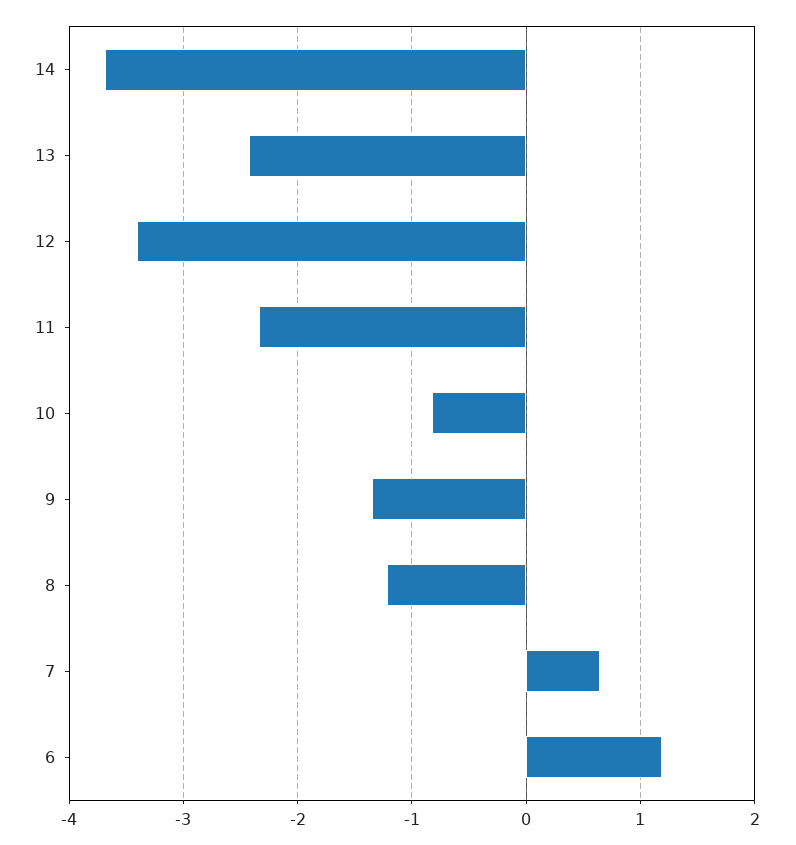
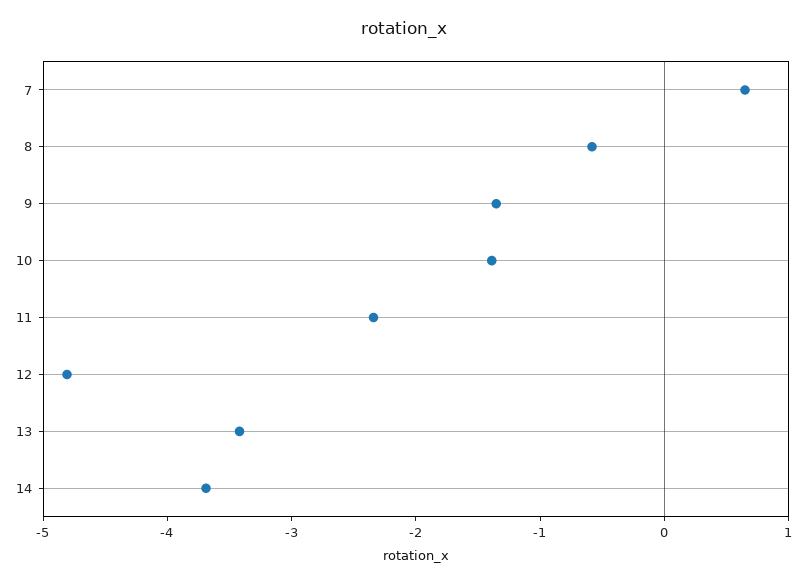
  {
    "14": -3.7,
-   "13": -2.4,
+   "13": -3.4,
-   "12": -3.4,
+   "12": -4.8,
    "11": -2.3,
-   "10": -0.8,
+   "10": -1.4,
    "9": -1.4,
-   "8": -1.2,
+   "8": -0.6,
-   "7": 0.7,
+   "7": 0.7
-   "6": 1.2
  }

